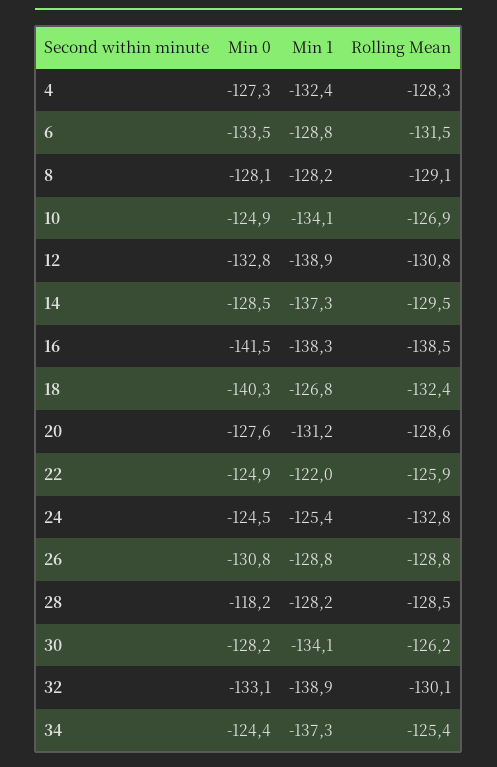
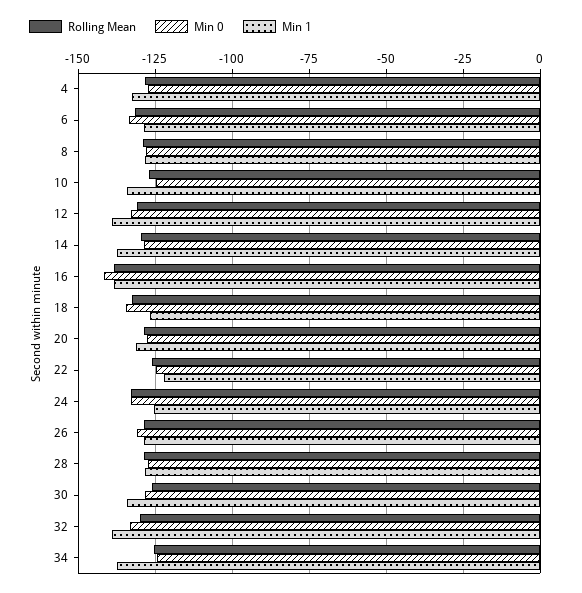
  {
    "Min 0": {
      "4": -127.3,
      "6": -133.5,
      "8": -128.1,
      "10": -124.9,
      "12": -132.8,
      "14": -128.5,
      "16": -141.5,
-     "18": -140.3,
+     "18": -135,
      "20": -127.6,
      "22": -124.9,
-     "24": -124.5,
+     "24": -132.5,
      "26": -130.8,
-     "28": -118.2,
+     "28": -127.5,
      "30": -128.2,
      "32": -133.1,
      "34": -124.4
    },
    "Min 1": {
      "4": -132.4,
      "6": -128.8,
      "8": -128.2,
      "10": -134.1,
      "12": -138.9,
      "14": -137.3,
      "16": -138.3,
      "18": -126.8,
      "20": -131.2,
      "22": -122,
      "24": -125.4,
      "26": -128.8,
      "28": -128.2,
      "30": -134.1,
      "32": -138.9,
      "34": -137.3
    },
    "Rolling Mean": {
      "4": -128.3,
      "6": -131.5,
      "8": -129.1,
      "10": -126.9,
      "12": -130.8,
      "14": -129.5,
      "16": -138.5,
      "18": -132.4,
      "20": -128.6,
      "22": -125.9,
      "24": -132.8,
      "26": -128.8,
      "28": -128.5,
      "30": -126.2,
      "32": -130.1,
      "34": -125.4
    }
  }

